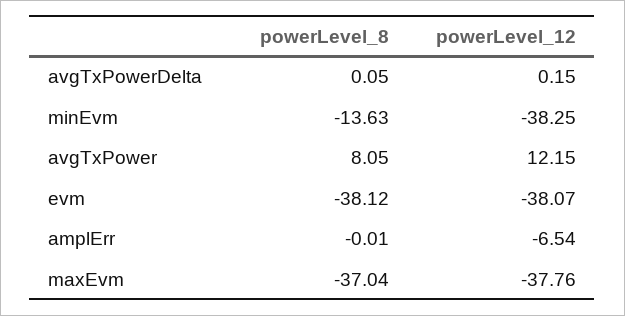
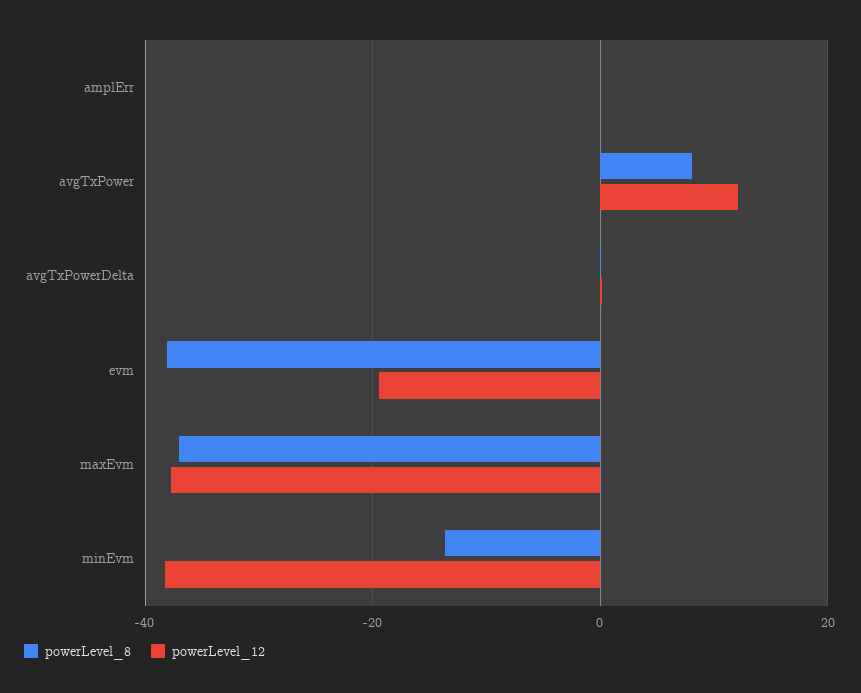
  {
    "powerLevel_8": {
      "avgTxPowerDelta": 0.05,
      "minEvm": -13.63,
      "avgTxPower": 8.05,
      "evm": -38.12,
      "amplErr": -0.01,
      "maxEvm": -37.04
    },
    "powerLevel_12": {
      "avgTxPowerDelta": 0.15,
      "minEvm": -38.25,
      "avgTxPower": 12.15,
-     "evm": -38.07,
+     "evm": -20,
-     "amplErr": -6.54,
+     "amplErr": 0,
      "maxEvm": -37.76
    }
  }

